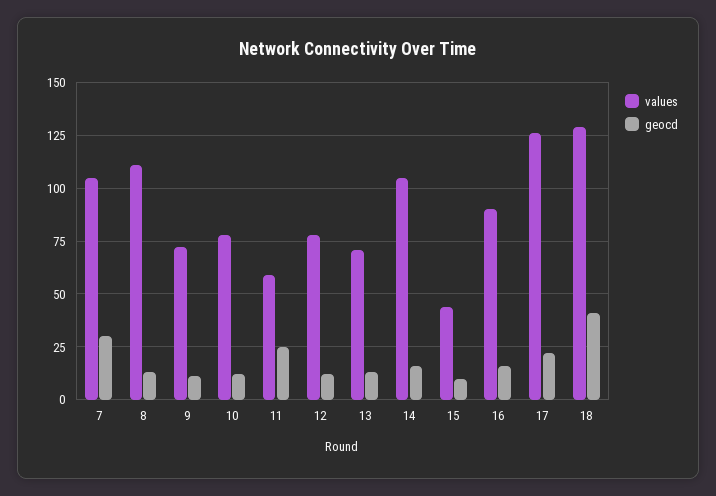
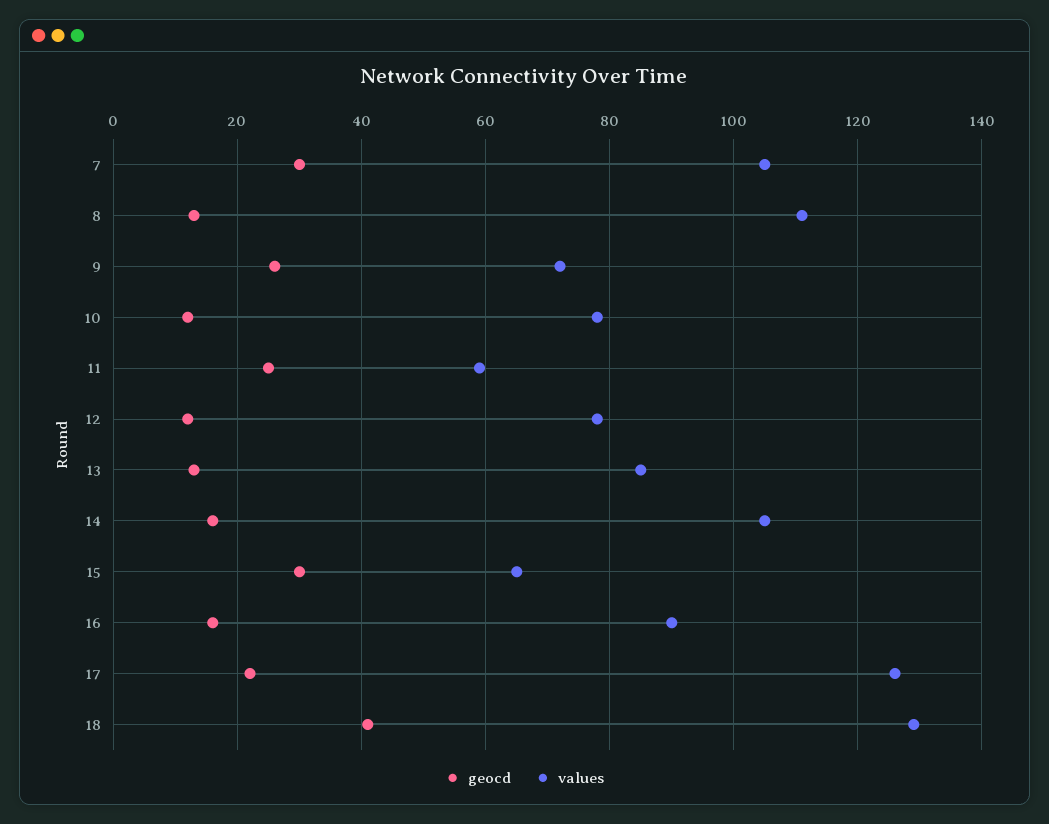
  {
    "values": {
      "7": 105,
      "8": 110,
      "9": 70,
      "10": 80,
      "11": 60,
      "12": 80,
-     "13": 70,
+     "13": 85,
      "14": 105,
-     "15": 45,
+     "15": 65,
      "16": 90,
      "17": 125,
      "18": 130
    },
    "geocd": {
      "7": 30,
      "8": 15,
-     "9": 10,
+     "9": 25,
      "10": 10,
      "11": 25,
      "12": 10,
      "13": 15,
      "14": 15,
-     "15": 10,
+     "15": 30,
      "16": 15,
      "17": 20,
      "18": 40
    }
  }

